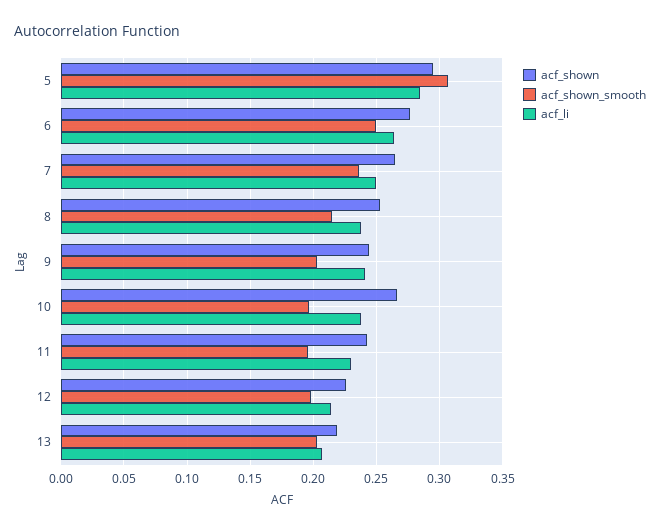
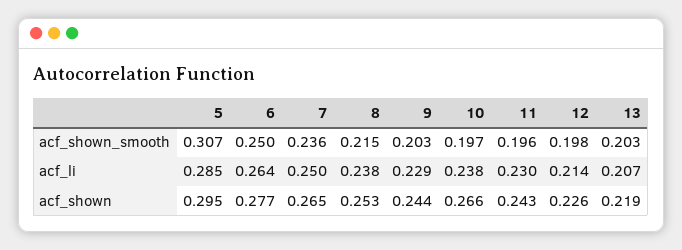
  {
    "acf_shown": {
      "5": 0.295,
      "6": 0.277,
      "7": 0.265,
      "8": 0.253,
      "9": 0.244,
      "10": 0.266,
      "11": 0.243,
      "12": 0.226,
      "13": 0.219
    },
    "acf_shown_smooth": {
      "5": 0.307,
      "6": 0.25,
      "7": 0.236,
      "8": 0.215,
      "9": 0.203,
      "10": 0.197,
      "11": 0.196,
      "12": 0.198,
      "13": 0.203
    },
    "acf_li": {
      "5": 0.285,
      "6": 0.264,
      "7": 0.25,
      "8": 0.238,
-     "9": 0.24,
+     "9": 0.229,
      "10": 0.238,
      "11": 0.23,
      "12": 0.214,
      "13": 0.207
    }
  }

